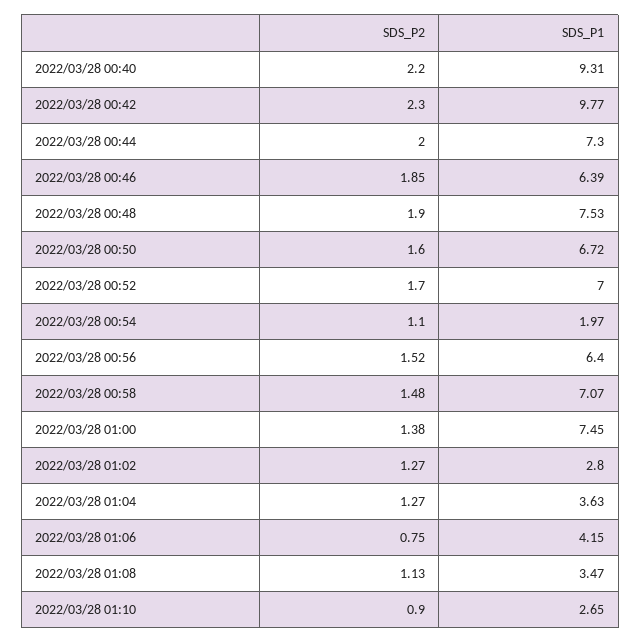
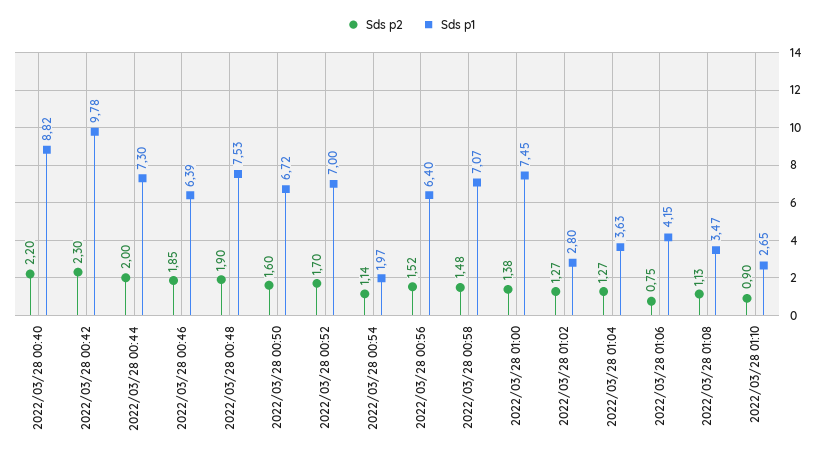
  {
    "SDS_P2": {
      "2022/03/28 00:40": 2.2,
      "2022/03/28 00:42": 2.3,
      "2022/03/28 00:44": 2,
      "2022/03/28 00:46": 1.85,
      "2022/03/28 00:48": 1.9,
      "2022/03/28 00:50": 1.6,
      "2022/03/28 00:52": 1.7,
-     "2022/03/28 00:54": 1.1,
+     "2022/03/28 00:54": 1.14,
      "2022/03/28 00:56": 1.52,
      "2022/03/28 00:58": 1.48,
      "2022/03/28 01:00": 1.38,
      "2022/03/28 01:02": 1.27,
      "2022/03/28 01:04": 1.27,
      "2022/03/28 01:06": 0.75,
      "2022/03/28 01:08": 1.13,
      "2022/03/28 01:10": 0.9
    },
    "SDS_P1": {
-     "2022/03/28 00:40": 9.31,
+     "2022/03/28 00:40": 8.82,
-     "2022/03/28 00:42": 9.77,
+     "2022/03/28 00:42": 9.78,
      "2022/03/28 00:44": 7.3,
      "2022/03/28 00:46": 6.39,
      "2022/03/28 00:48": 7.53,
      "2022/03/28 00:50": 6.72,
      "2022/03/28 00:52": 7,
      "2022/03/28 00:54": 1.97,
      "2022/03/28 00:56": 6.4,
      "2022/03/28 00:58": 7.07,
      "2022/03/28 01:00": 7.45,
      "2022/03/28 01:02": 2.8,
      "2022/03/28 01:04": 3.63,
      "2022/03/28 01:06": 4.15,
      "2022/03/28 01:08": 3.47,
      "2022/03/28 01:10": 2.65
    }
  }

